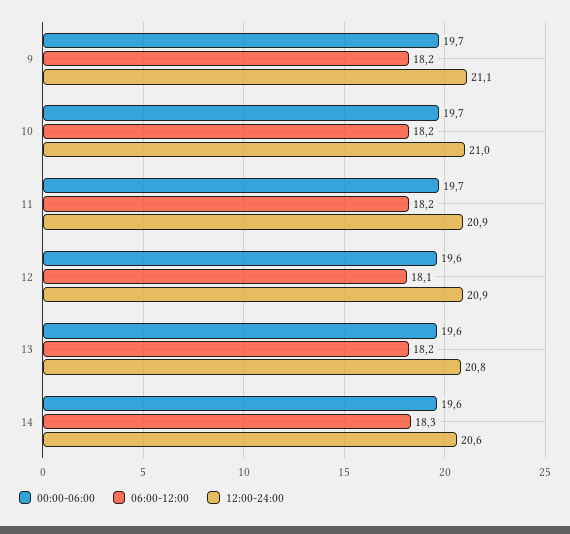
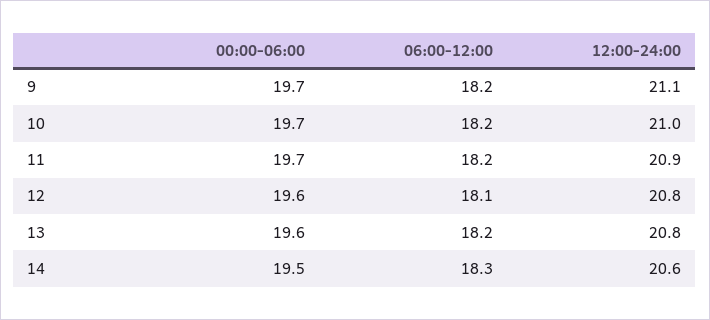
  {
    "00:00-06:00": {
      "9": 19.7,
      "10": 19.7,
      "11": 19.7,
      "12": 19.6,
      "13": 19.6,
-     "14": 19.6
+     "14": 19.5
    },
    "06:00-12:00": {
      "9": 18.2,
      "10": 18.2,
      "11": 18.2,
      "12": 18.1,
      "13": 18.2,
      "14": 18.3
    },
    "12:00-24:00": {
      "9": 21.1,
      "10": 21,
      "11": 20.9,
-     "12": 20.9,
+     "12": 20.8,
      "13": 20.8,
      "14": 20.6
    }
  }

